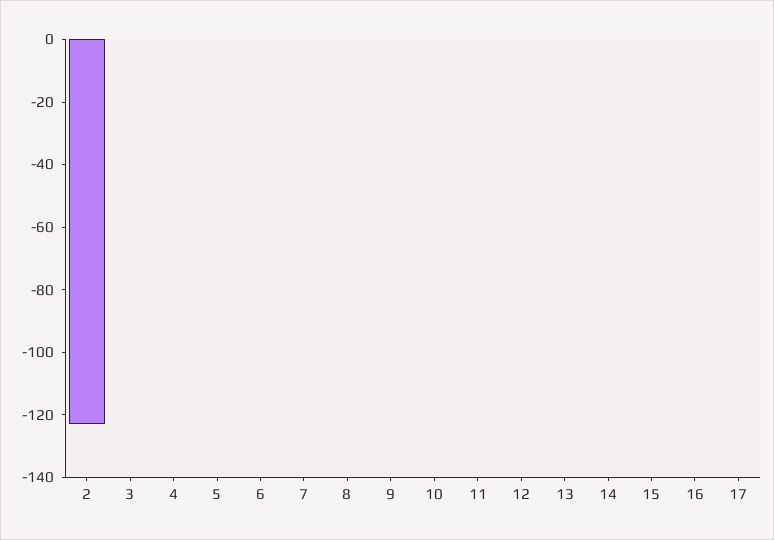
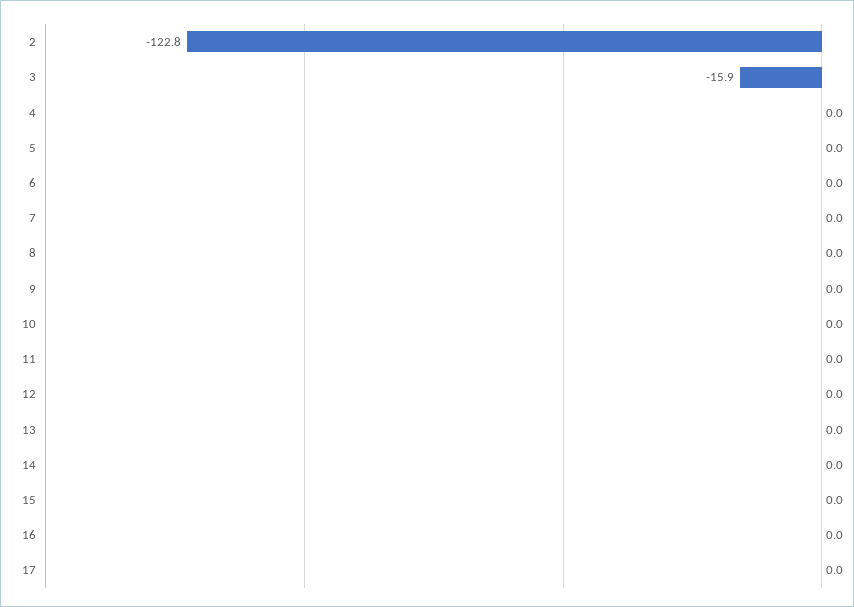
  {
    "2": -122.8,
-   "3": 0,
+   "3": -15.9,
    "4": 0,
    "5": 0,
    "6": 0,
    "7": 0,
    "8": 0,
    "9": 0,
    "10": 0,
    "11": 0,
    "12": 0,
    "13": 0,
    "14": 0,
    "15": 0,
    "16": 0,
    "17": 0
  }

